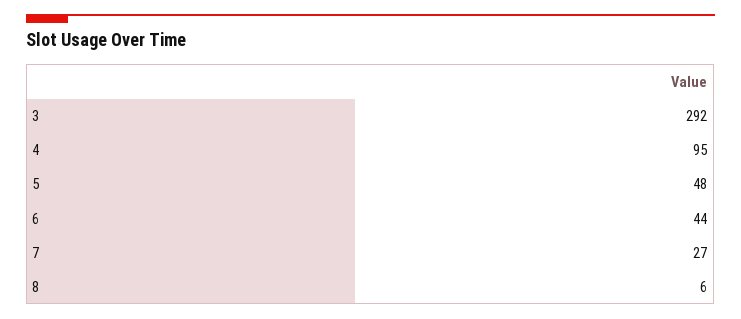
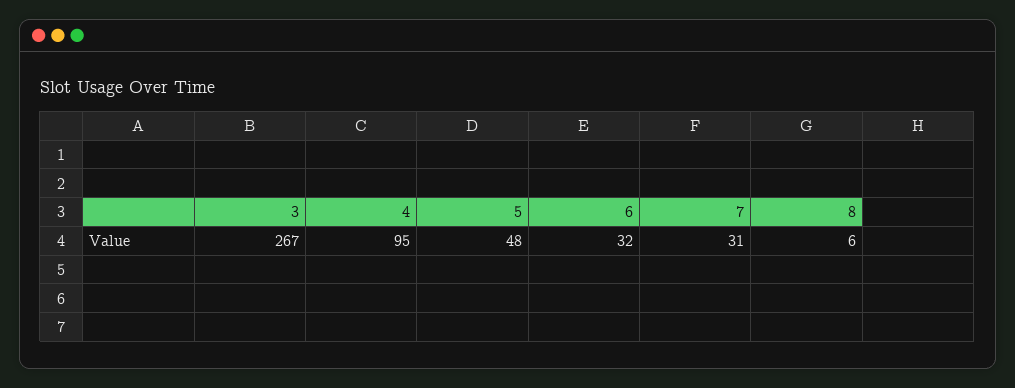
  {
-   "3": 292,
+   "3": 267,
    "4": 95,
    "5": 48,
-   "6": 44,
+   "6": 32,
-   "7": 27,
+   "7": 31,
    "8": 6
  }

